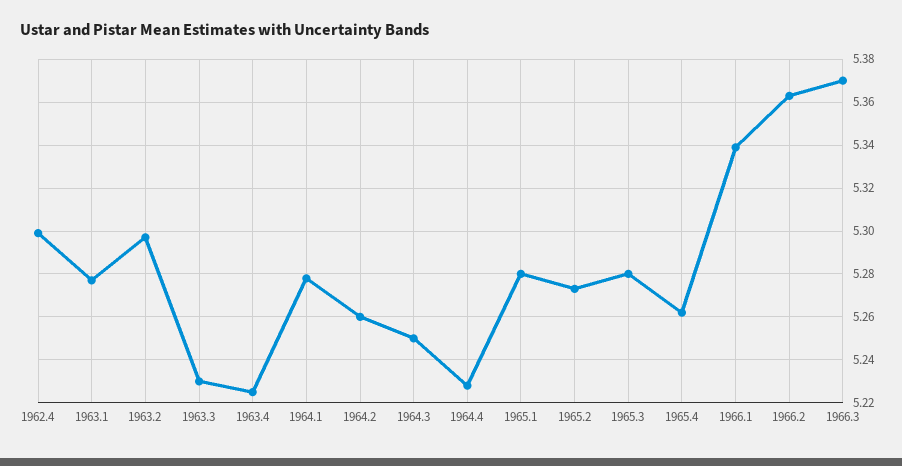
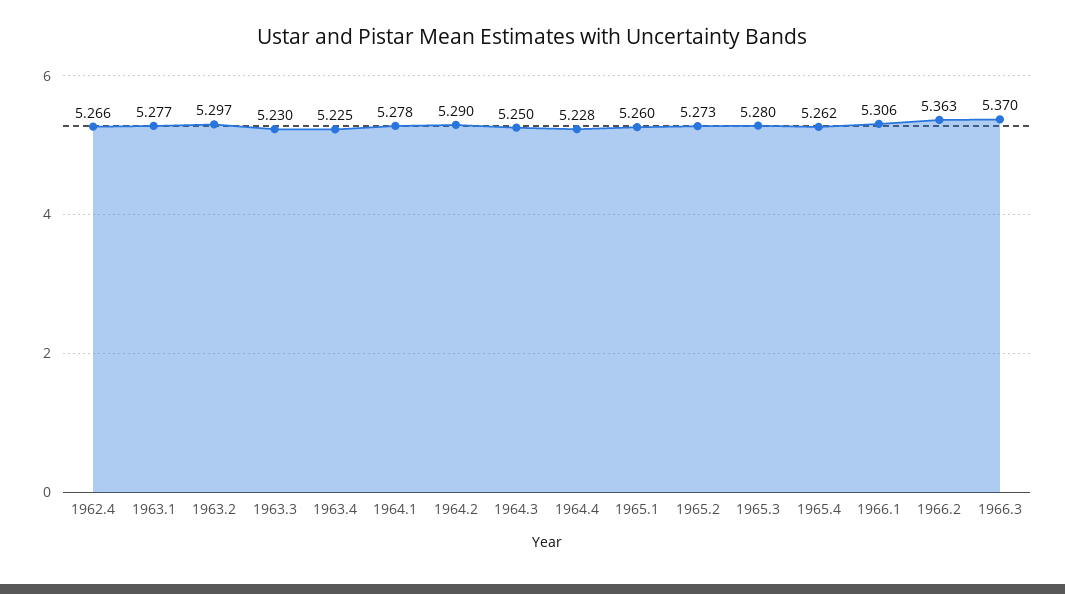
  {
-   "1962.4": 5.3,
+   "1962.4": 5.266,
    "1963.1": 5.277,
    "1963.2": 5.297,
    "1963.3": 5.23,
    "1963.4": 5.225,
    "1964.1": 5.278,
-   "1964.2": 5.26,
+   "1964.2": 5.29,
    "1964.3": 5.25,
    "1964.4": 5.228,
-   "1965.1": 5.28,
+   "1965.1": 5.26,
    "1965.2": 5.273,
    "1965.3": 5.28,
    "1965.4": 5.262,
-   "1966.1": 5.34,
+   "1966.1": 5.306,
    "1966.2": 5.363,
    "1966.3": 5.37
  }

